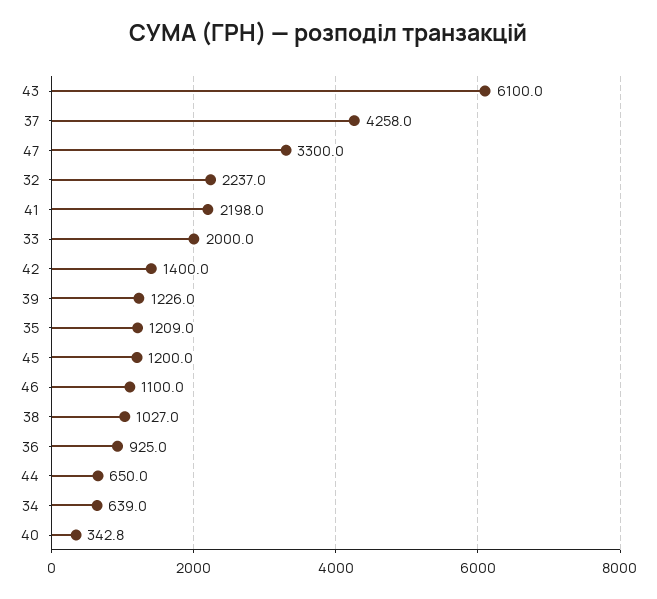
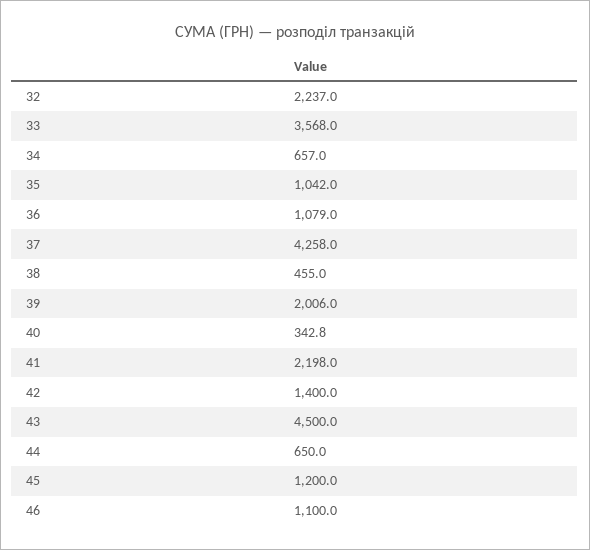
  {
-   "43": 6100,
+   "43": 4500,
    "37": 4258,
-   "47": 3300,
    "32": 2237,
    "41": 2198,
-   "33": 2000,
+   "33": 3568,
    "42": 1400,
-   "39": 1226,
+   "39": 2006,
-   "35": 1209,
+   "35": 1042,
    "45": 1200,
    "46": 1100,
-   "38": 1027,
+   "38": 455,
-   "36": 925,
+   "36": 1079,
    "44": 650,
-   "34": 639,
+   "34": 657,
    "40": 342.8
  }

